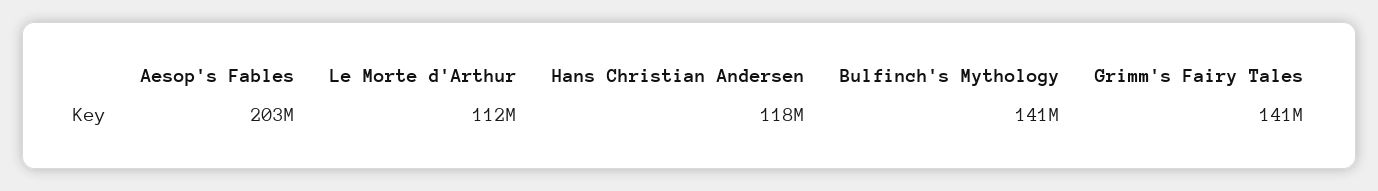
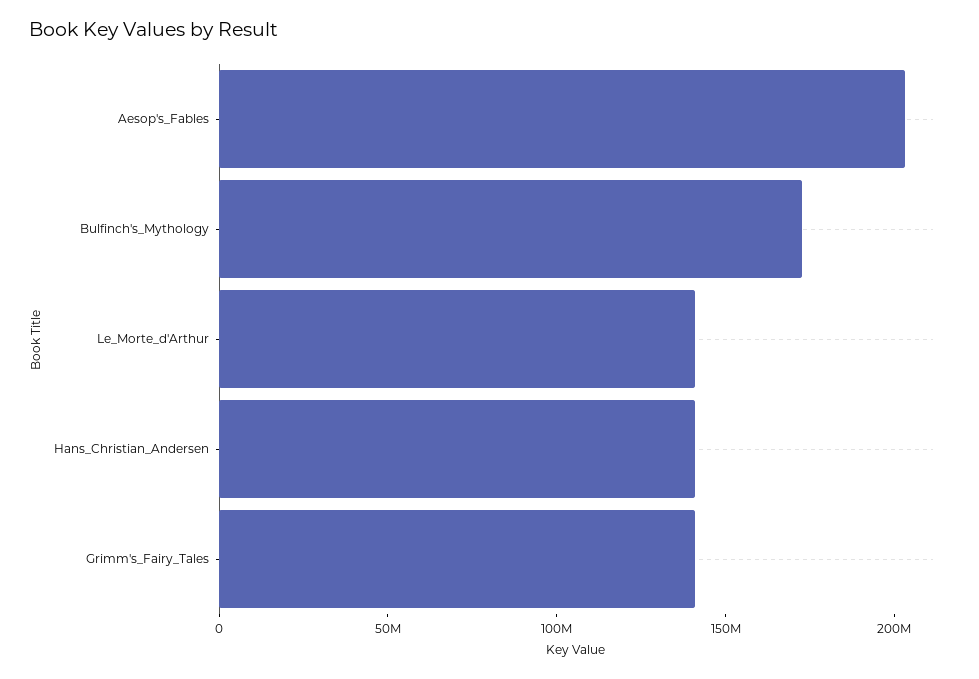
  {
    "Aesop's Fables": 203000000,
-   "Le Morte d'Arthur": 112000000,
+   "Le Morte d'Arthur": 140000000,
-   "Hans Christian Andersen": 118000000,
+   "Hans Christian Andersen": 140000000,
-   "Bulfinch's Mythology": 141000000,
+   "Bulfinch's Mythology": 170000000,
    "Grimm's Fairy Tales": 141000000
  }

